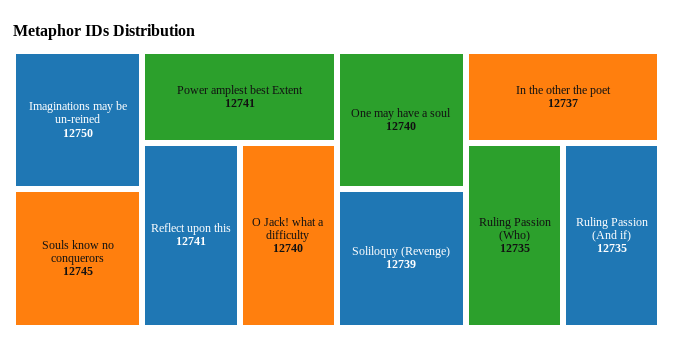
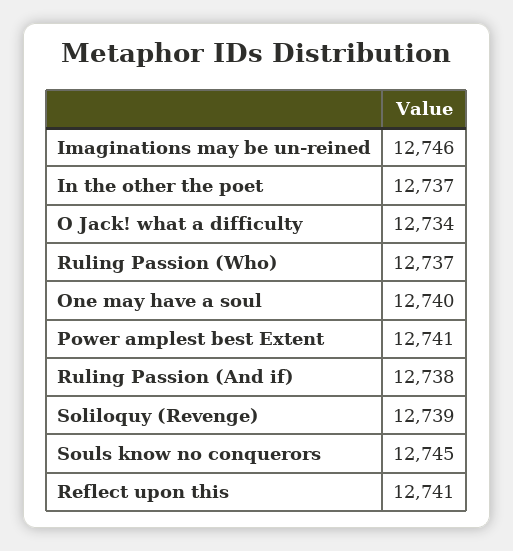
  {
-   "Imaginations may be un-reined": 12750,
+   "Imaginations may be un-reined": 12746,
    "Souls know no conquerors": 12745,
    "Power amplest best Extent": 12741,
    "Reflect upon this": 12741,
-   "O Jack! what a difficulty": 12740,
+   "O Jack! what a difficulty": 12734,
    "One may have a soul": 12740,
    "Soliloquy (Revenge)": 12739,
    "In the other the poet": 12737,
-   "Ruling Passion (Who)": 12735,
+   "Ruling Passion (Who)": 12737,
-   "Ruling Passion (And if)": 12735
+   "Ruling Passion (And if)": 12738
  }

